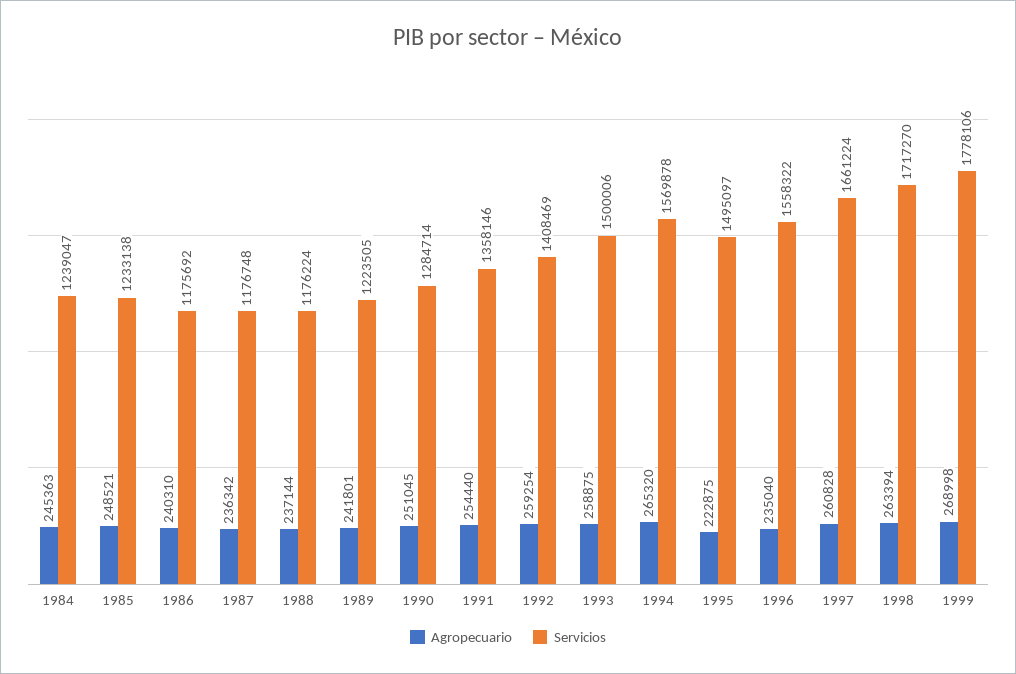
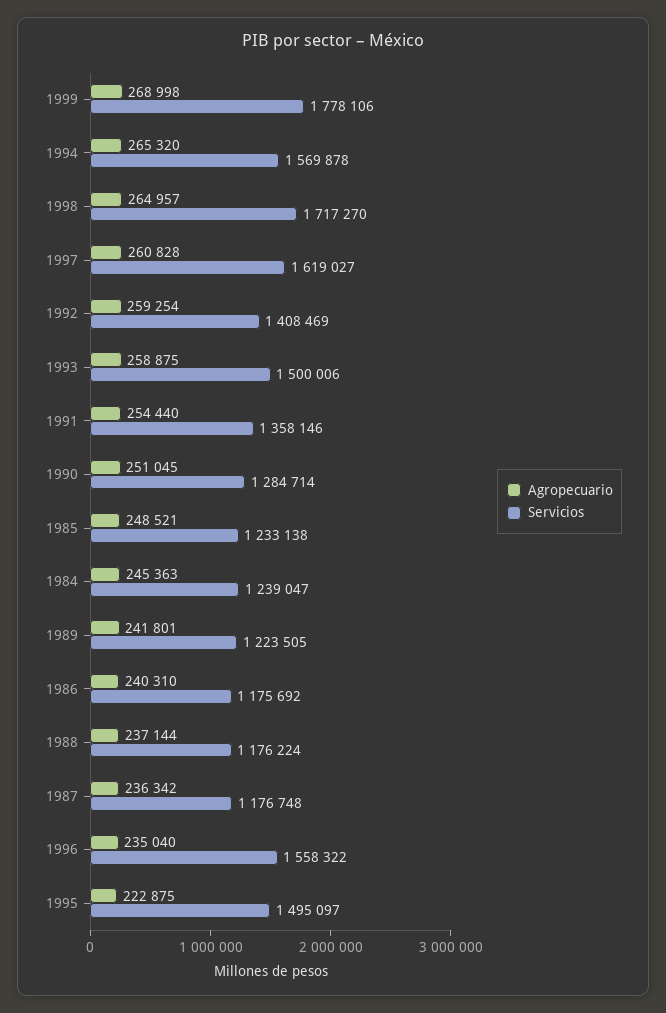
  {
    "Agropecuario": {
      "1984": 245363,
      "1985": 248521,
      "1986": 240310,
      "1987": 236342,
      "1988": 237144,
      "1989": 241801,
      "1990": 251045,
      "1991": 254440,
      "1992": 259254,
      "1993": 258875,
      "1994": 265320,
      "1995": 222875,
      "1996": 235040,
      "1997": 260828,
-     "1998": 263394,
+     "1998": 264957,
      "1999": 268998
    },
    "Servicios": {
      "1984": 1239047,
      "1985": 1233138,
      "1986": 1175692,
      "1987": 1176748,
      "1988": 1176224,
      "1989": 1223505,
      "1990": 1284714,
      "1991": 1358146,
      "1992": 1408469,
      "1993": 1500006,
      "1994": 1569878,
      "1995": 1495097,
      "1996": 1558322,
-     "1997": 1661224,
+     "1997": 1619027,
      "1998": 1717270,
      "1999": 1778106
    }
  }

